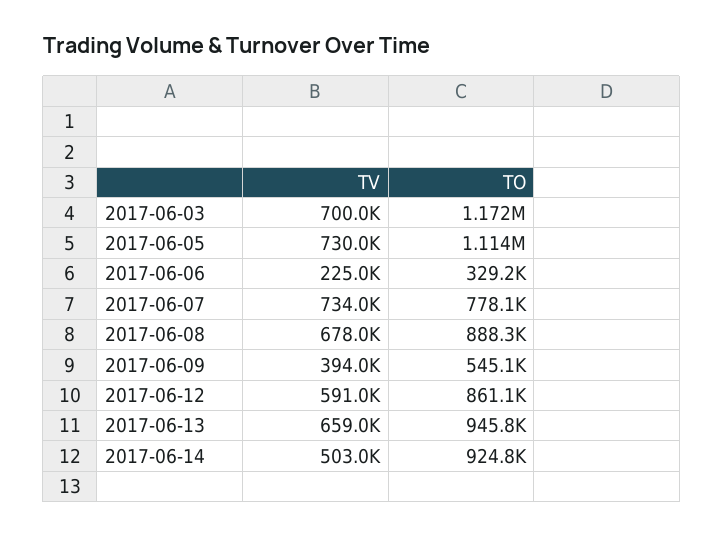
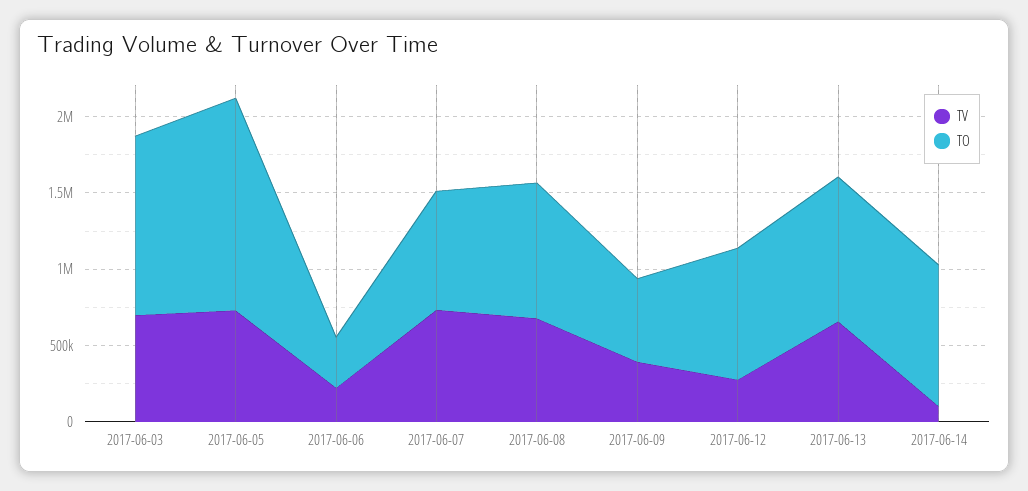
  {
    "TV": {
      "2017-06-03": 700000,
      "2017-06-05": 730000,
      "2017-06-06": 225000,
      "2017-06-07": 734000,
      "2017-06-08": 678000,
      "2017-06-09": 394000,
-     "2017-06-12": 591000,
+     "2017-06-12": 300000,
      "2017-06-13": 659000,
-     "2017-06-14": 503000
+     "2017-06-14": 100000
    },
    "TO": {
      "2017-06-03": 1172000,
-     "2017-06-05": 1114000,
+     "2017-06-05": 1400000,
      "2017-06-06": 329200,
      "2017-06-07": 778100,
      "2017-06-08": 888300,
      "2017-06-09": 545100,
      "2017-06-12": 861100,
      "2017-06-13": 945800,
      "2017-06-14": 924800
    }
  }

